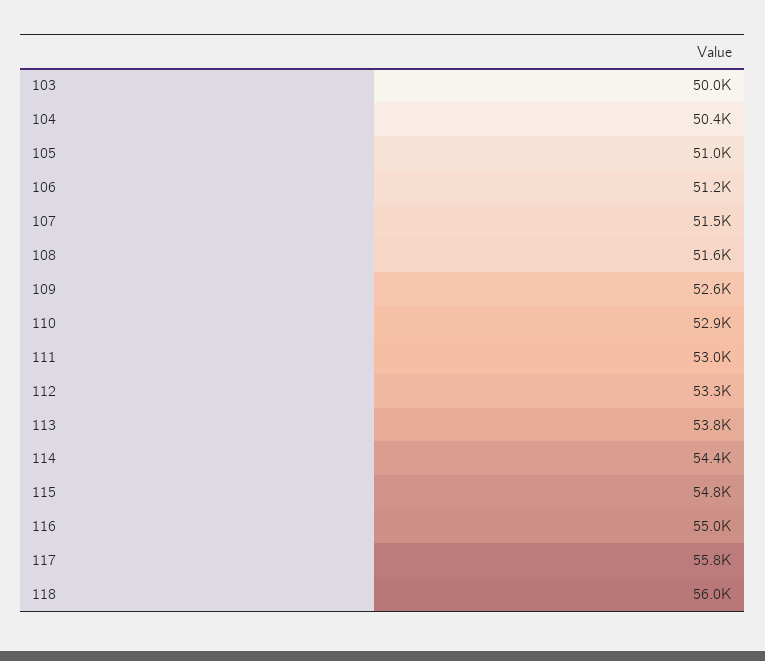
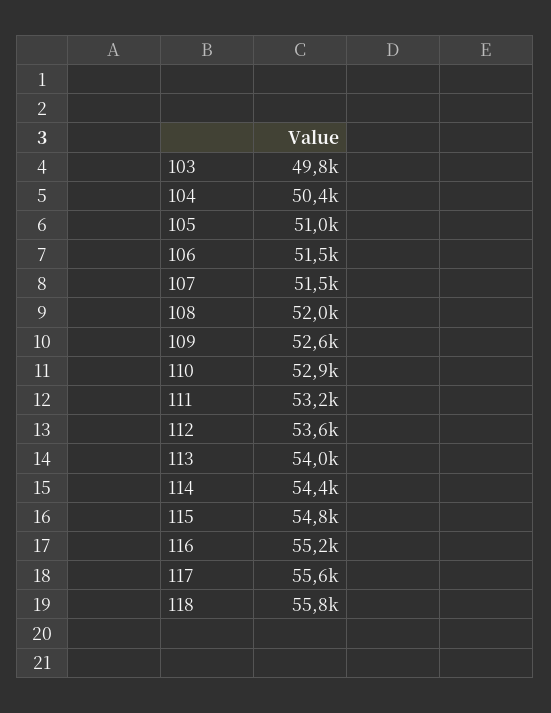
  {
-   "103": 50000,
+   "103": 49800,
    "104": 50400,
    "105": 51000,
-   "106": 51200,
+   "106": 51500,
    "107": 51500,
-   "108": 51600,
+   "108": 52000,
    "109": 52600,
    "110": 52900,
-   "111": 53000,
+   "111": 53200,
-   "112": 53300,
+   "112": 53600,
-   "113": 53800,
+   "113": 54000,
    "114": 54400,
    "115": 54800,
-   "116": 55000,
+   "116": 55200,
-   "117": 55800,
+   "117": 55600,
-   "118": 56000
+   "118": 55800
  }

